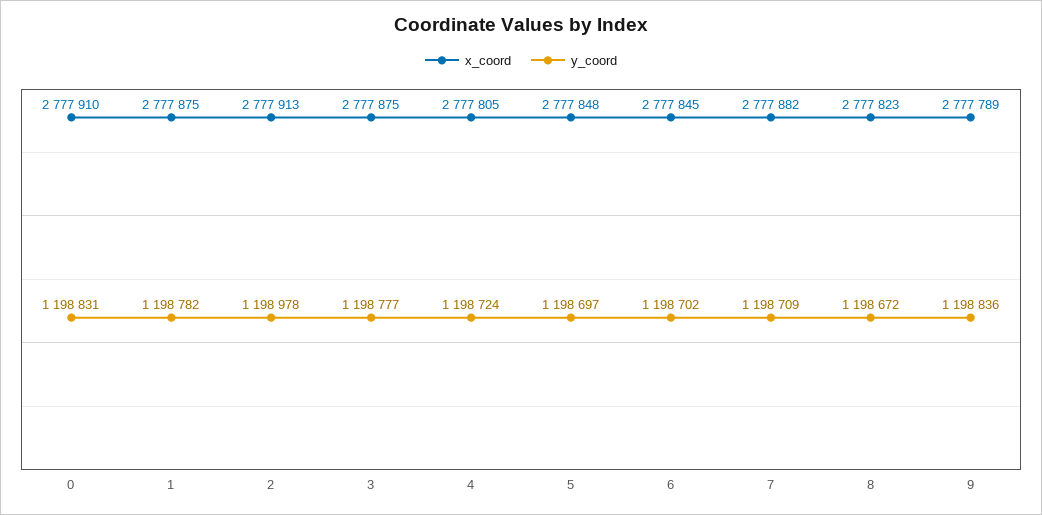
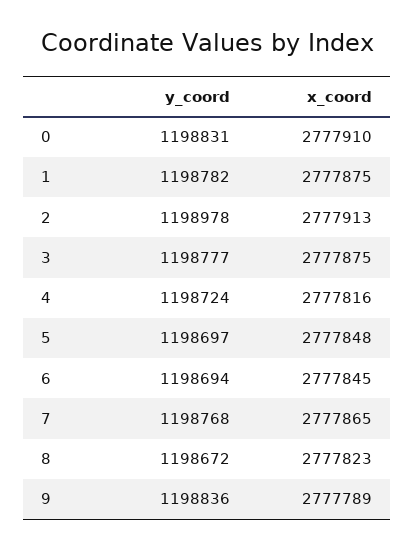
  {
    "x_coord": {
      "0": 2777910,
      "1": 2777875,
      "2": 2777913,
      "3": 2777875,
-     "4": 2777805,
+     "4": 2777816,
      "5": 2777848,
      "6": 2777845,
-     "7": 2777882,
+     "7": 2777865,
      "8": 2777823,
      "9": 2777789
    },
    "y_coord": {
      "0": 1198831,
      "1": 1198782,
      "2": 1198978,
      "3": 1198777,
      "4": 1198724,
      "5": 1198697,
-     "6": 1198702,
+     "6": 1198694,
-     "7": 1198709,
+     "7": 1198768,
      "8": 1198672,
      "9": 1198836
    }
  }

